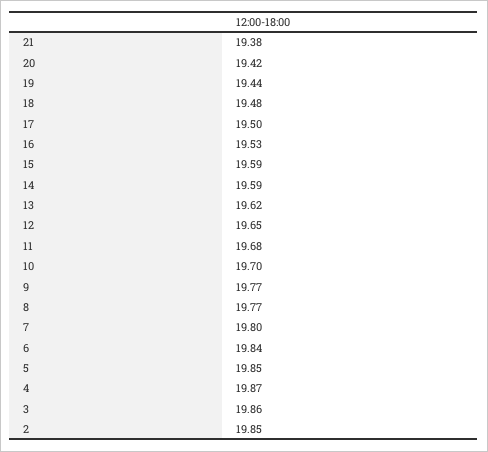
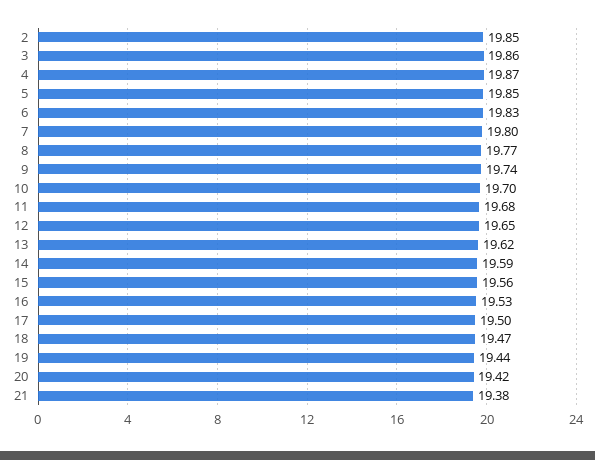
  {
    "21": 19.38,
    "20": 19.42,
    "19": 19.44,
-   "18": 19.48,
+   "18": 19.47,
    "17": 19.5,
    "16": 19.53,
-   "15": 19.59,
+   "15": 19.56,
    "14": 19.59,
    "13": 19.62,
    "12": 19.65,
    "11": 19.68,
    "10": 19.7,
-   "9": 19.77,
+   "9": 19.74,
    "8": 19.77,
    "7": 19.8,
-   "6": 19.84,
+   "6": 19.83,
    "5": 19.85,
    "4": 19.87,
    "3": 19.86,
    "2": 19.85
  }

